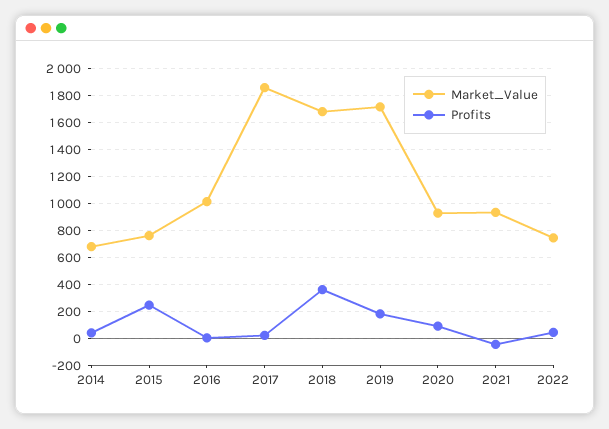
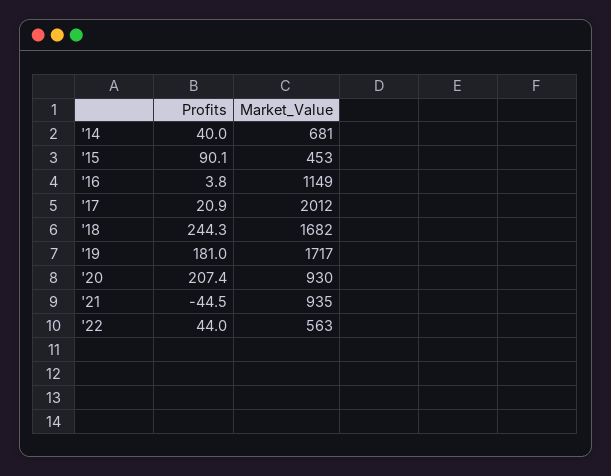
  {
    "Market_Value": {
      "2014": 681,
-     "2015": 750,
+     "2015": 453,
-     "2016": 1000,
+     "2016": 1149,
-     "2017": 1850,
+     "2017": 2012,
      "2018": 1682,
      "2019": 1717,
      "2020": 930,
      "2021": 935,
-     "2022": 750
+     "2022": 563
    },
    "Profits": {
      "2014": 40,
-     "2015": 250,
+     "2015": 90.1,
      "2016": 3.8,
      "2017": 20.9,
-     "2018": 350,
+     "2018": 244.3,
      "2019": 181,
-     "2020": 100,
+     "2020": 207.4,
      "2021": -44.5,
      "2022": 44
    }
  }

